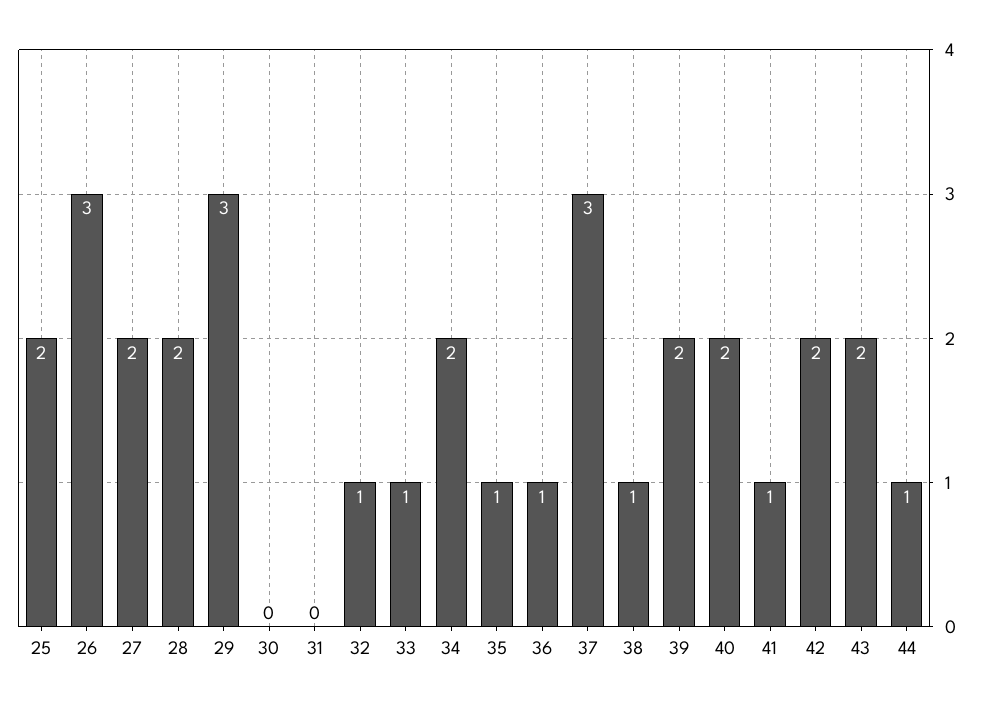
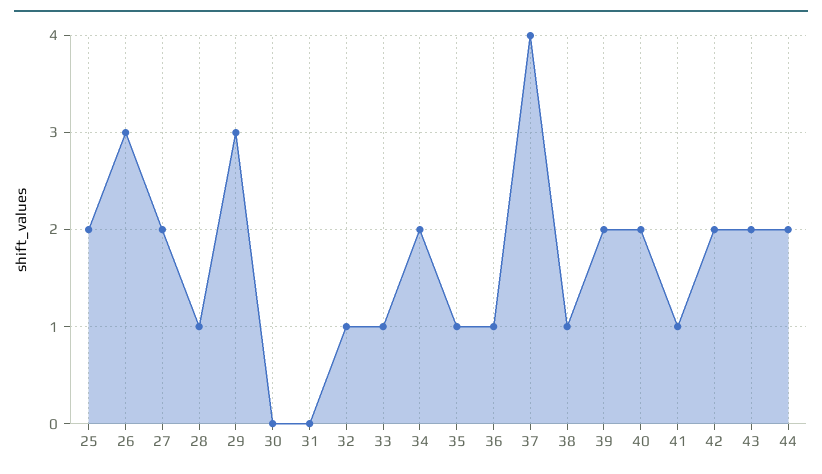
  {
    "25": 2,
    "26": 3,
    "27": 2,
-   "28": 2,
+   "28": 1,
    "29": 3,
    "30": 0,
    "31": 0,
    "32": 1,
    "33": 1,
    "34": 2,
    "35": 1,
    "36": 1,
-   "37": 3,
+   "37": 4,
    "38": 1,
    "39": 2,
    "40": 2,
    "41": 1,
    "42": 2,
    "43": 2,
-   "44": 1
+   "44": 2
  }

